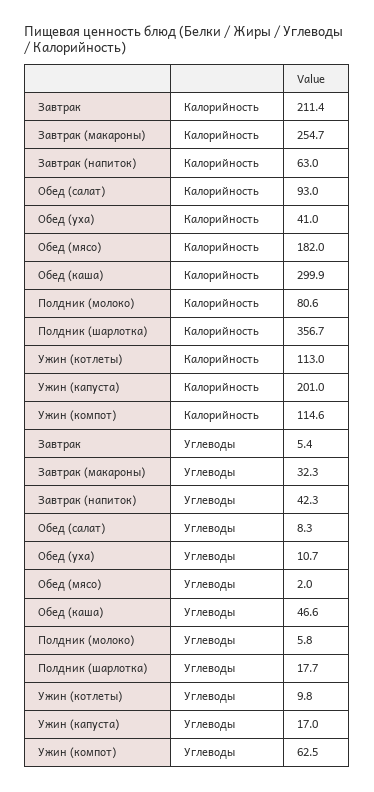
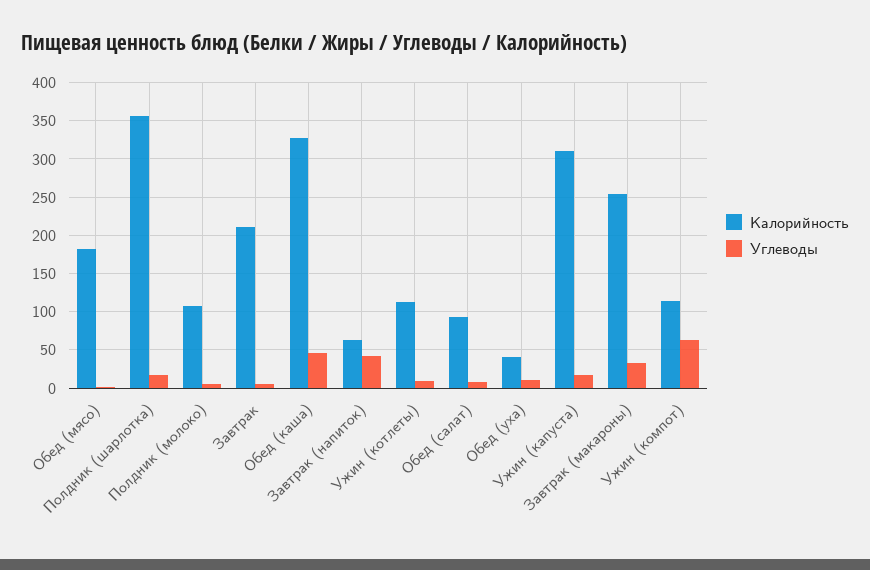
  {
    "Калорийность": {
      "Завтрак": 211.4,
      "Завтрак (макароны)": 254.7,
      "Завтрак (напиток)": 63,
      "Обед (салат)": 93,
      "Обед (уха)": 41,
      "Обед (мясо)": 182,
-     "Обед (каша)": 299.9,
+     "Обед (каша)": 330,
-     "Полдник (молоко)": 80.6,
+     "Полдник (молоко)": 110,
      "Полдник (шарлотка)": 356.7,
      "Ужин (котлеты)": 113,
-     "Ужин (капуста)": 201,
+     "Ужин (капуста)": 310,
      "Ужин (компот)": 114.6
    },
    "Углеводы": {
      "Завтрак": 5.4,
      "Завтрак (макароны)": 32.3,
      "Завтрак (напиток)": 42.3,
      "Обед (салат)": 8.3,
      "Обед (уха)": 10.7,
      "Обед (мясо)": 2,
      "Обед (каша)": 46.6,
      "Полдник (молоко)": 5.8,
      "Полдник (шарлотка)": 17.7,
      "Ужин (котлеты)": 9.8,
      "Ужин (капуста)": 17,
      "Ужин (компот)": 62.5
    }
  }

